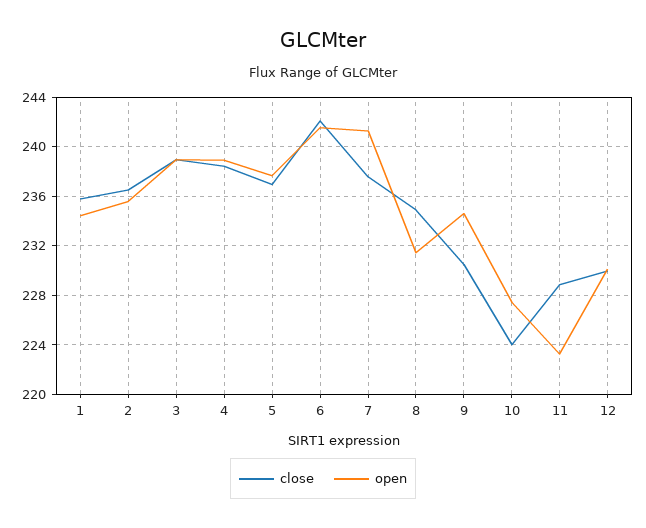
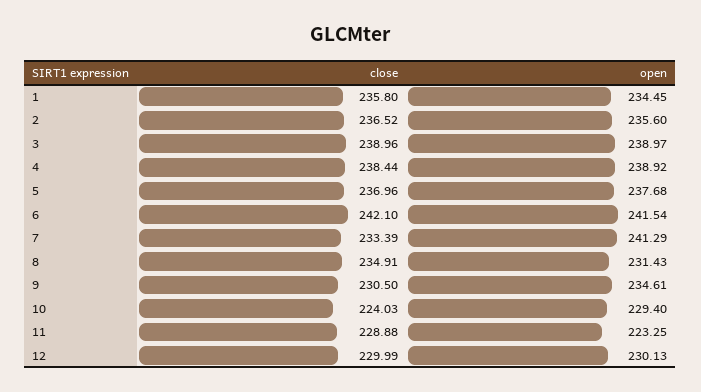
  {
    "close": {
      "1": 235.8,
      "2": 236.52,
      "3": 238.96,
      "4": 238.44,
      "5": 236.96,
      "6": 242.1,
-     "7": 237.5,
+     "7": 233.39,
      "8": 234.91,
      "9": 230.5,
      "10": 224.03,
      "11": 228.88,
      "12": 229.99
    },
    "open": {
      "1": 234.45,
      "2": 235.6,
      "3": 238.97,
      "4": 238.92,
      "5": 237.68,
      "6": 241.54,
      "7": 241.29,
      "8": 231.43,
      "9": 234.61,
-     "10": 227.5,
+     "10": 229.4,
      "11": 223.25,
      "12": 230.13
    }
  }

